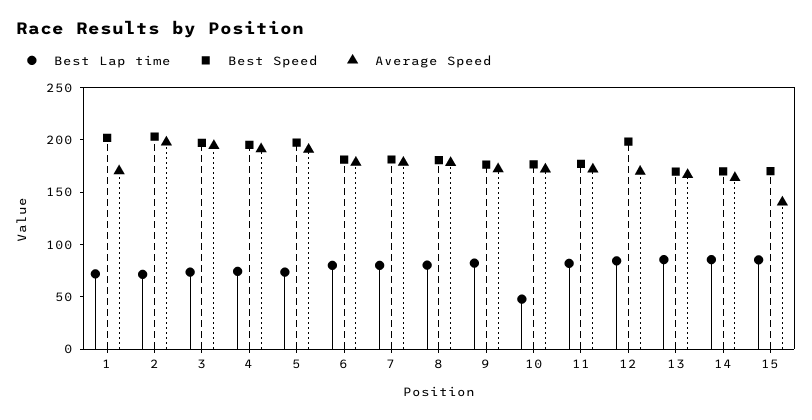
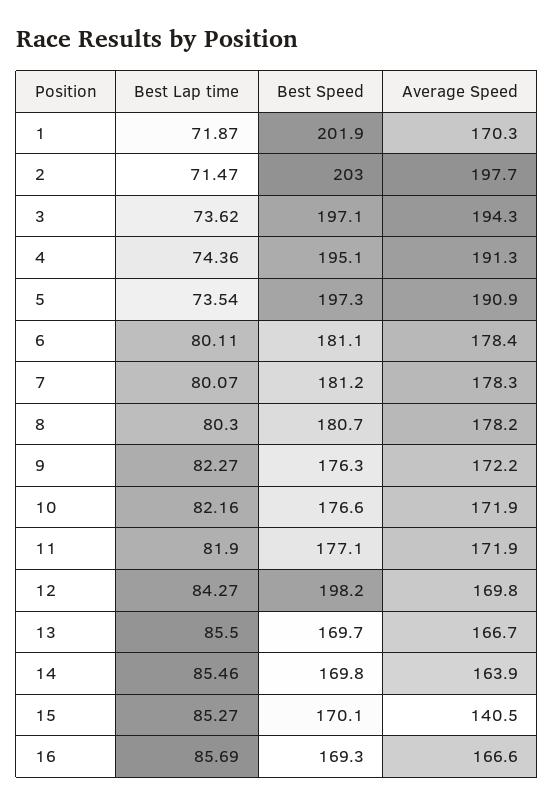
  {
    "Best Lap time": {
      "1": 71.87,
      "2": 71.47,
      "3": 73.62,
      "4": 74.36,
      "5": 73.54,
      "6": 80.11,
      "7": 80.07,
      "8": 80.3,
      "9": 82.27,
-     "10": 50,
+     "10": 82.16,
      "11": 81.9,
      "12": 84.27,
      "13": 85.5,
      "14": 85.46,
-     "15": 85.27
+     "15": 85.27,
+     "16": 85.69
    },
    "Best Speed": {
      "1": 201.9,
      "2": 203,
      "3": 197.1,
      "4": 195.1,
      "5": 197.3,
      "6": 181.1,
      "7": 181.2,
      "8": 180.7,
      "9": 176.3,
      "10": 176.6,
      "11": 177.1,
      "12": 198.2,
      "13": 169.7,
      "14": 169.8,
-     "15": 170.1
+     "15": 170.1,
+     "16": 169.3
    },
    "Average Speed": {
      "1": 170.3,
      "2": 197.7,
      "3": 194.3,
      "4": 191.3,
      "5": 190.9,
      "6": 178.4,
      "7": 178.3,
      "8": 178.2,
      "9": 172.2,
      "10": 171.9,
      "11": 171.9,
      "12": 169.8,
      "13": 166.7,
      "14": 163.9,
-     "15": 140.5
+     "15": 140.5,
+     "16": 166.6
    }
  }

